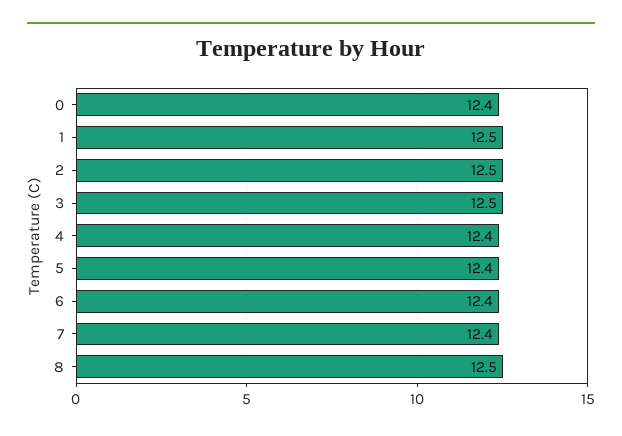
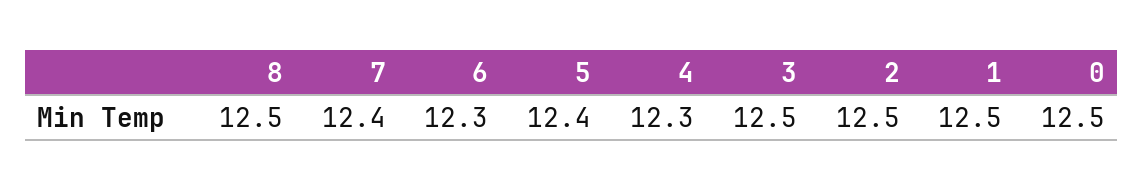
  {
-   "0": 12.4,
+   "0": 12.5,
    "1": 12.5,
    "2": 12.5,
    "3": 12.5,
-   "4": 12.4,
+   "4": 12.3,
    "5": 12.4,
-   "6": 12.4,
+   "6": 12.3,
    "7": 12.4,
    "8": 12.5
  }

